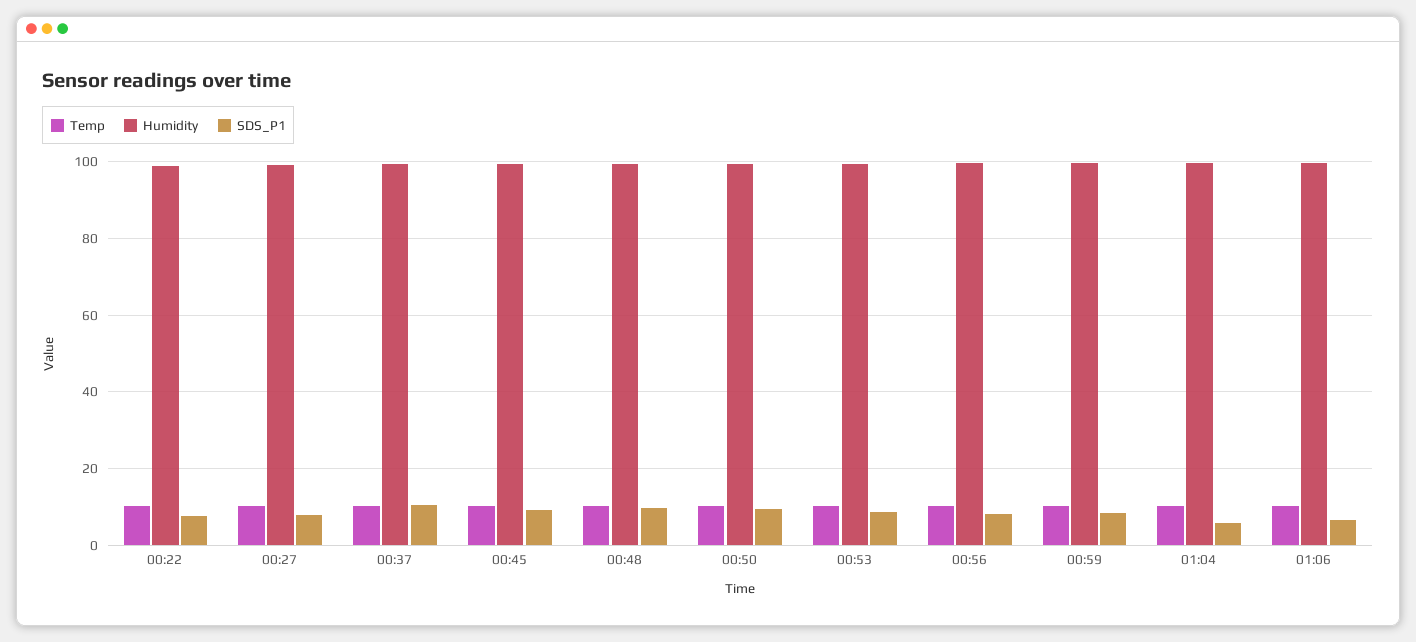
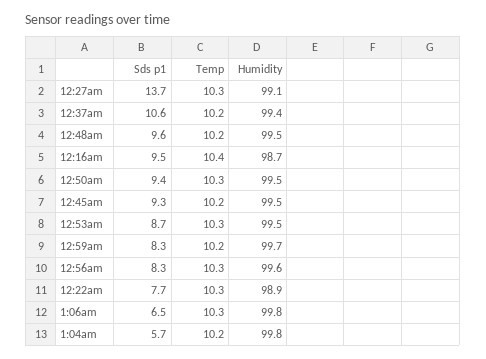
  {
    "Temp": {
      "00:22": 10.3,
      "00:27": 10.3,
      "00:37": 10.2,
      "00:45": 10.2,
      "00:48": 10.2,
      "00:50": 10.3,
      "00:53": 10.3,
      "00:56": 10.3,
      "00:59": 10.2,
      "01:04": 10.2,
-     "01:06": 10.3
+     "01:06": 10.3,
+     "12:16am": 10.4
    },
    "Humidity": {
      "00:22": 98.9,
      "00:27": 99.1,
      "00:37": 99.4,
      "00:45": 99.5,
      "00:48": 99.5,
      "00:50": 99.5,
      "00:53": 99.5,
      "00:56": 99.6,
      "00:59": 99.7,
      "01:04": 99.8,
-     "01:06": 99.8
+     "01:06": 99.8,
+     "12:16am": 98.7
    },
    "SDS_P1": {
      "00:22": 7.7,
-     "00:27": 8,
+     "00:27": 13.7,
      "00:37": 10.6,
      "00:45": 9.3,
      "00:48": 9.6,
      "00:50": 9.4,
      "00:53": 8.7,
      "00:56": 8.3,
      "00:59": 8.3,
      "01:04": 5.7,
-     "01:06": 6.5
+     "01:06": 6.5,
+     "12:16am": 9.5
    }
  }

